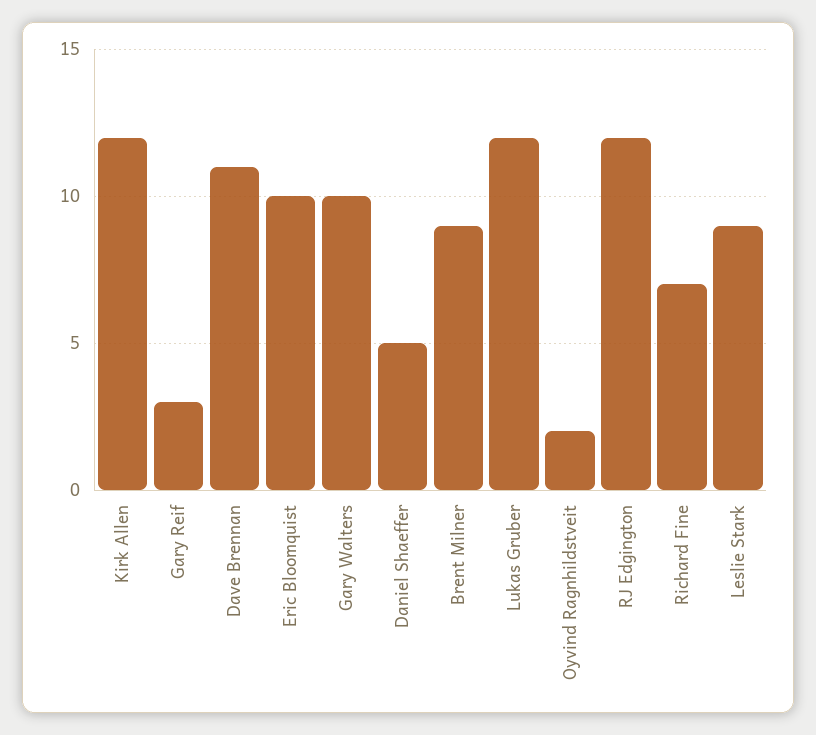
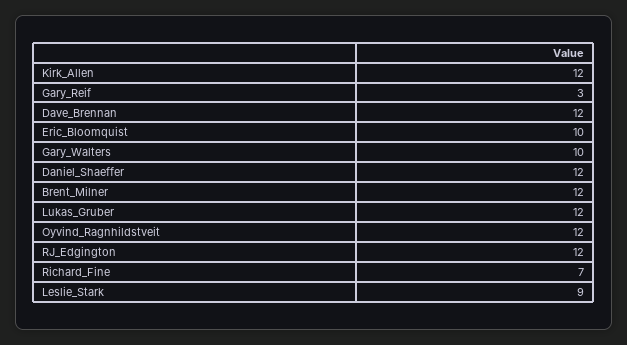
  {
    "Kirk Allen": 12,
    "Gary Reif": 3,
-   "Dave Brennan": 11,
+   "Dave Brennan": 12,
    "Eric Bloomquist": 10,
    "Gary Walters": 10,
-   "Daniel Shaeffer": 5,
+   "Daniel Shaeffer": 12,
-   "Brent Milner": 9,
+   "Brent Milner": 12,
    "Lukas Gruber": 12,
-   "Oyvind Ragnhildstveit": 2,
+   "Oyvind Ragnhildstveit": 12,
    "RJ Edgington": 12,
    "Richard Fine": 7,
    "Leslie Stark": 9
  }

